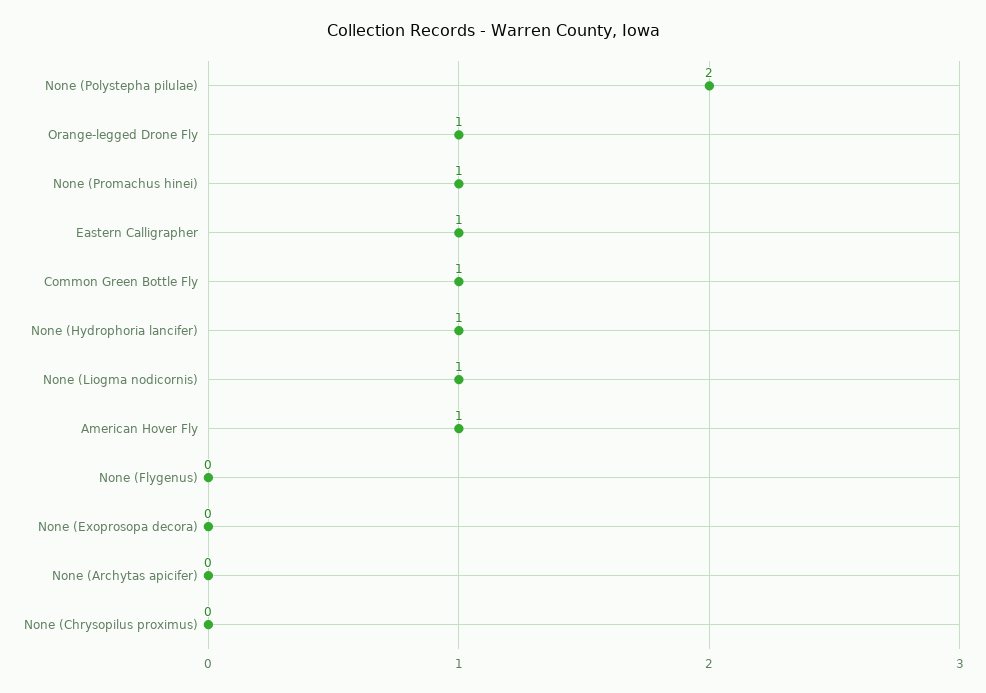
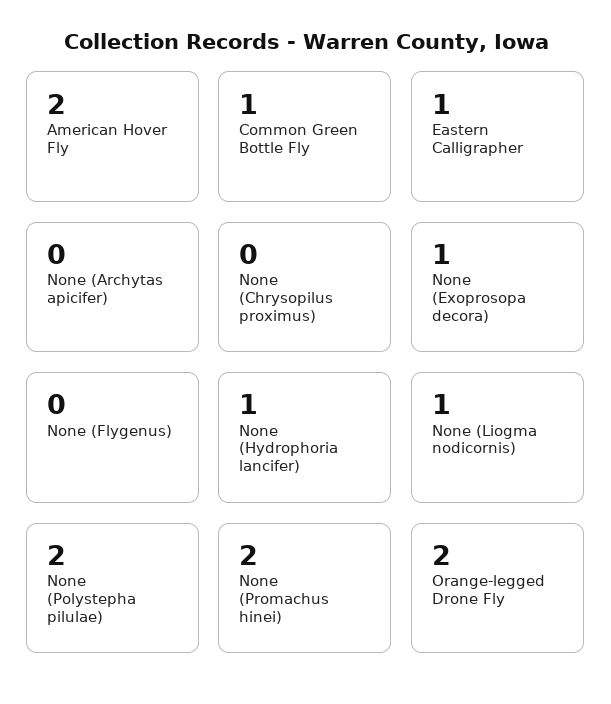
  {
    "None (Polystepha pilulae)": 2,
-   "Orange-legged Drone Fly": 1,
+   "Orange-legged Drone Fly": 2,
-   "None (Promachus hinei)": 1,
+   "None (Promachus hinei)": 2,
    "Eastern Calligrapher": 1,
    "Common Green Bottle Fly": 1,
    "None (Hydrophoria lancifer)": 1,
    "None (Liogma nodicornis)": 1,
-   "American Hover Fly": 1,
+   "American Hover Fly": 2,
    "None (Flygenus)": 0,
-   "None (Exoprosopa decora)": 0,
+   "None (Exoprosopa decora)": 1,
    "None (Archytas apicifer)": 0,
    "None (Chrysopilus proximus)": 0
  }

